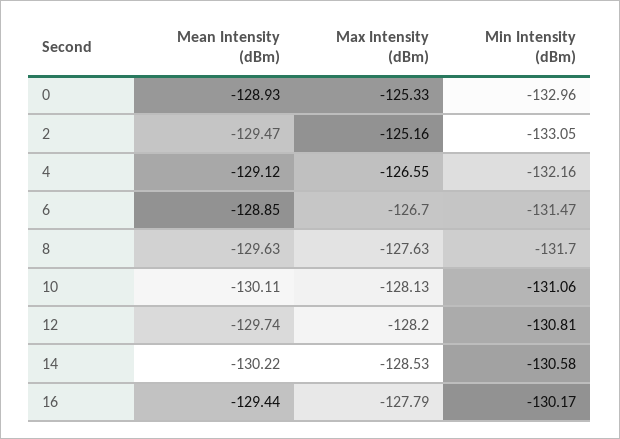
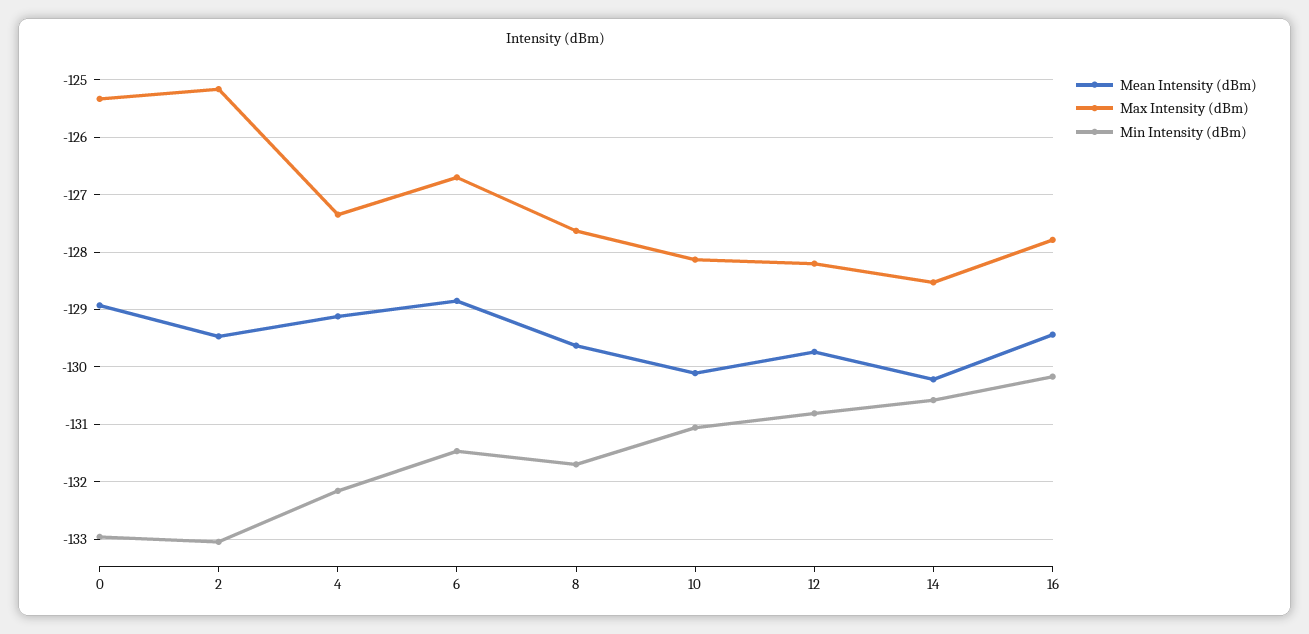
  {
    "Mean Intensity (dBm)": {
      "0": -128.93,
      "2": -129.47,
      "4": -129.12,
      "6": -128.85,
      "8": -129.63,
      "10": -130.11,
      "12": -129.74,
      "14": -130.22,
      "16": -129.44
    },
    "Max Intensity (dBm)": {
      "0": -125.33,
      "2": -125.16,
-     "4": -126.55,
+     "4": -127.4,
      "6": -126.7,
      "8": -127.63,
      "10": -128.13,
      "12": -128.2,
      "14": -128.53,
      "16": -127.79
    },
    "Min Intensity (dBm)": {
      "0": -132.96,
      "2": -133.05,
      "4": -132.16,
      "6": -131.47,
      "8": -131.7,
      "10": -131.06,
      "12": -130.81,
      "14": -130.58,
      "16": -130.17
    }
  }

